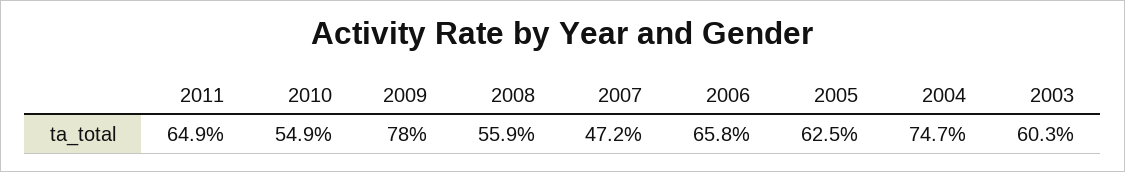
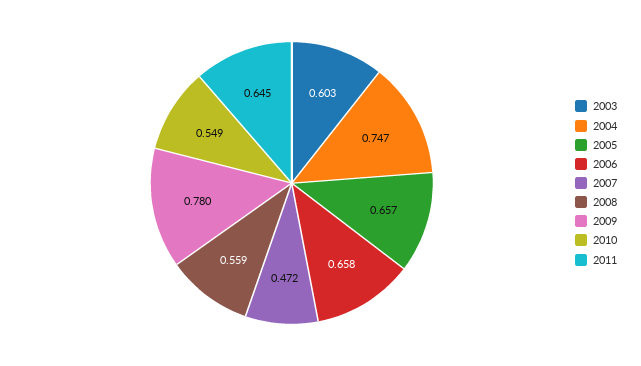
  {
-   "2011": 0.649,
+   "2011": 0.645,
    "2010": 0.549,
    "2009": 0.78,
    "2008": 0.559,
    "2007": 0.472,
    "2006": 0.658,
-   "2005": 0.625,
+   "2005": 0.657,
    "2004": 0.747,
    "2003": 0.603
  }

